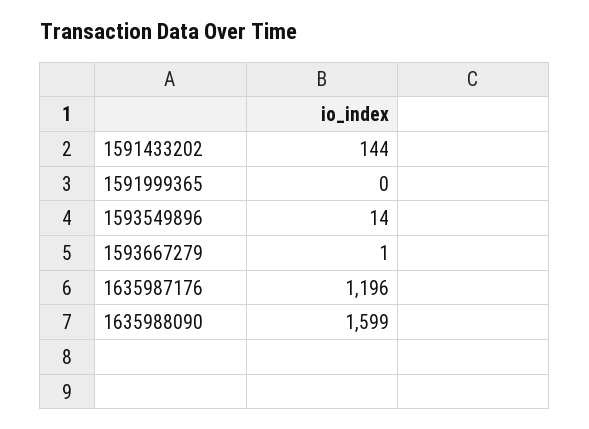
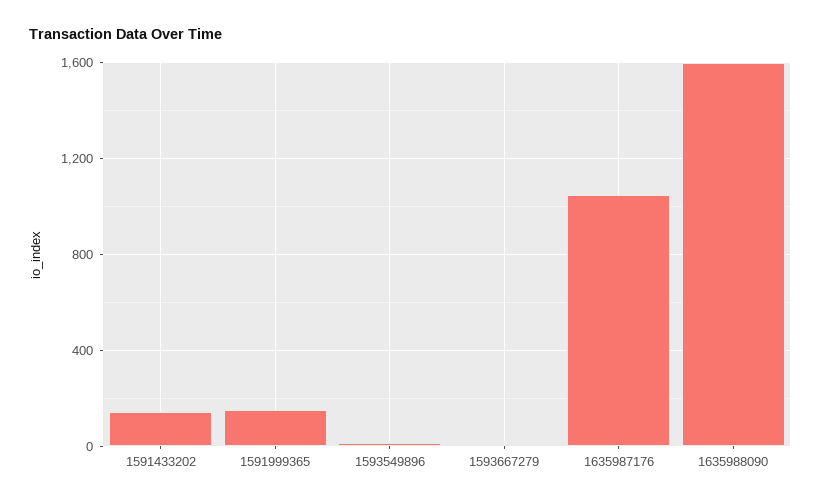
  {
    "1591433202": 144,
-   "1591999365": 0,
+   "1591999365": 150,
    "1593549896": 14,
    "1593667279": 1,
-   "1635987176": 1196,
+   "1635987176": 1050,
    "1635988090": 1599
  }

